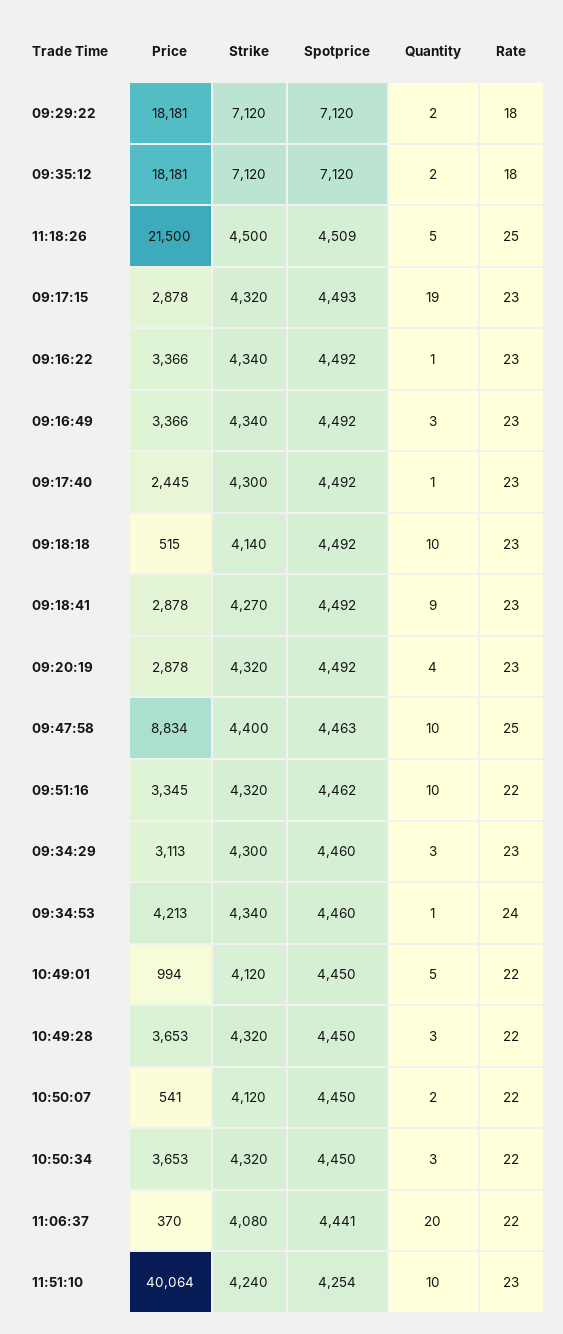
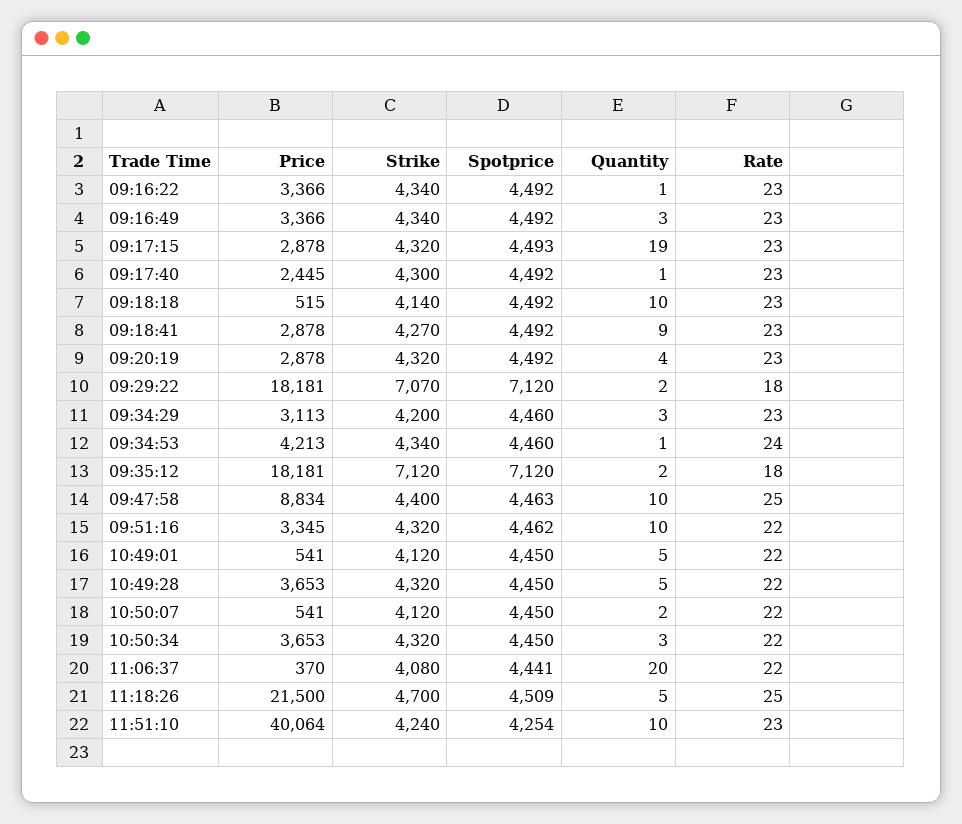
  {
    "Price": {
      "09:29:22": 18181,
      "09:35:12": 18181,
      "11:18:26": 21500,
      "09:17:15": 2878,
      "09:16:22": 3366,
      "09:16:49": 3366,
      "09:17:40": 2445,
      "09:18:18": 515,
      "09:18:41": 2878,
      "09:20:19": 2878,
      "09:47:58": 8834,
      "09:51:16": 3345,
      "09:34:29": 3113,
      "09:34:53": 4213,
-     "10:49:01": 994,
+     "10:49:01": 541,
      "10:49:28": 3653,
      "10:50:07": 541,
      "10:50:34": 3653,
      "11:06:37": 370,
      "11:51:10": 40064
    },
    "Strike": {
-     "09:29:22": 7120,
+     "09:29:22": 7070,
      "09:35:12": 7120,
-     "11:18:26": 4500,
+     "11:18:26": 4700,
      "09:17:15": 4320,
      "09:16:22": 4340,
      "09:16:49": 4340,
      "09:17:40": 4300,
      "09:18:18": 4140,
      "09:18:41": 4270,
      "09:20:19": 4320,
      "09:47:58": 4400,
      "09:51:16": 4320,
-     "09:34:29": 4300,
+     "09:34:29": 4200,
      "09:34:53": 4340,
      "10:49:01": 4120,
      "10:49:28": 4320,
      "10:50:07": 4120,
      "10:50:34": 4320,
      "11:06:37": 4080,
      "11:51:10": 4240
    },
    "Spotprice": {
      "09:29:22": 7120,
      "09:35:12": 7120,
      "11:18:26": 4509,
      "09:17:15": 4493,
      "09:16:22": 4492,
      "09:16:49": 4492,
      "09:17:40": 4492,
      "09:18:18": 4492,
      "09:18:41": 4492,
      "09:20:19": 4492,
      "09:47:58": 4463,
      "09:51:16": 4462,
      "09:34:29": 4460,
      "09:34:53": 4460,
      "10:49:01": 4450,
      "10:49:28": 4450,
      "10:50:07": 4450,
      "10:50:34": 4450,
      "11:06:37": 4441,
      "11:51:10": 4254
    },
    "Quantity": {
      "09:29:22": 2,
      "09:35:12": 2,
      "11:18:26": 5,
      "09:17:15": 19,
      "09:16:22": 1,
      "09:16:49": 3,
      "09:17:40": 1,
      "09:18:18": 10,
      "09:18:41": 9,
      "09:20:19": 4,
      "09:47:58": 10,
      "09:51:16": 10,
      "09:34:29": 3,
      "09:34:53": 1,
      "10:49:01": 5,
-     "10:49:28": 3,
+     "10:49:28": 5,
      "10:50:07": 2,
      "10:50:34": 3,
      "11:06:37": 20,
      "11:51:10": 10
    },
    "Rate": {
      "09:29:22": 18,
      "09:35:12": 18,
      "11:18:26": 25,
      "09:17:15": 23,
      "09:16:22": 23,
      "09:16:49": 23,
      "09:17:40": 23,
      "09:18:18": 23,
      "09:18:41": 23,
      "09:20:19": 23,
      "09:47:58": 25,
      "09:51:16": 22,
      "09:34:29": 23,
      "09:34:53": 24,
      "10:49:01": 22,
      "10:49:28": 22,
      "10:50:07": 22,
      "10:50:34": 22,
      "11:06:37": 22,
      "11:51:10": 23
    }
  }

